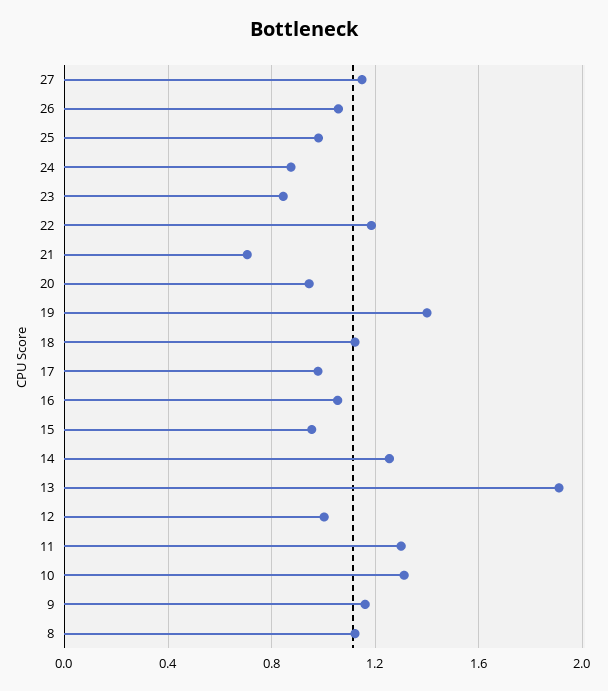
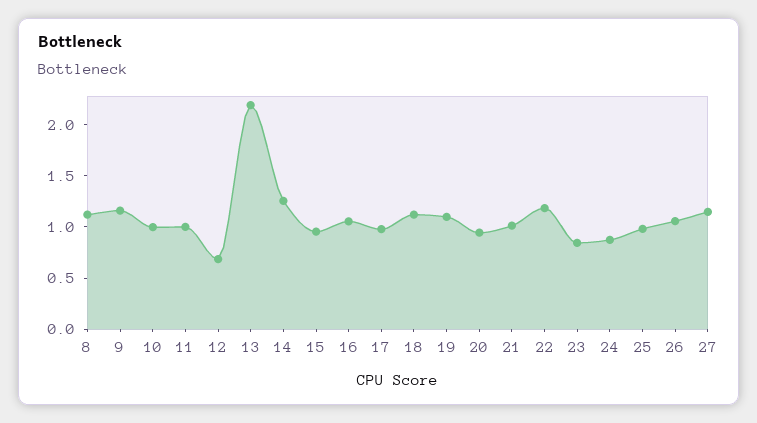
  {
    "27": 1.15,
    "26": 1.05,
    "25": 1,
    "24": 0.9,
    "23": 0.85,
    "22": 1.2,
-   "21": 0.7,
+   "21": 1,
    "20": 0.95,
-   "19": 1.4,
+   "19": 1.1,
    "18": 1.1,
    "17": 1,
    "16": 1.05,
    "15": 0.95,
    "14": 1.25,
-   "13": 1.9,
+   "13": 2.2,
-   "12": 1,
+   "12": 0.7,
-   "11": 1.3,
+   "11": 1,
-   "10": 1.3,
+   "10": 1,
    "9": 1.15,
    "8": 1.1
  }

